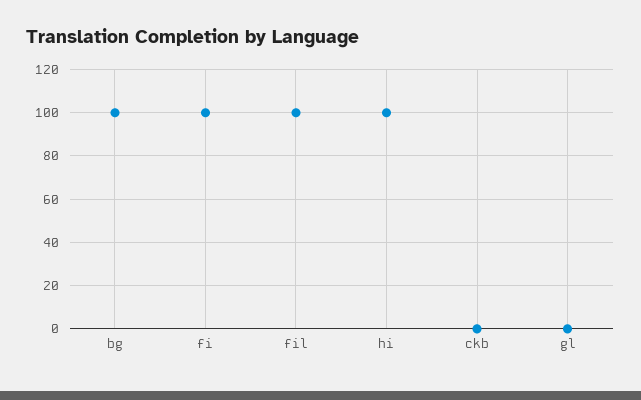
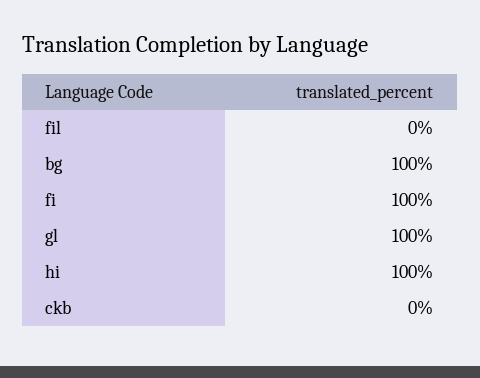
  {
    "bg": 100,
    "fi": 100,
-   "fil": 100,
+   "fil": 0,
    "hi": 100,
    "ckb": 0,
-   "gl": 0
+   "gl": 100
  }

